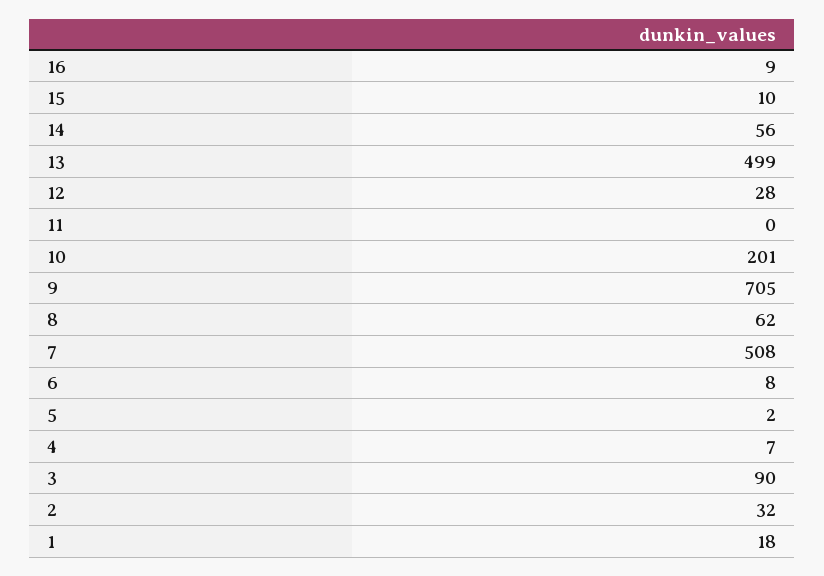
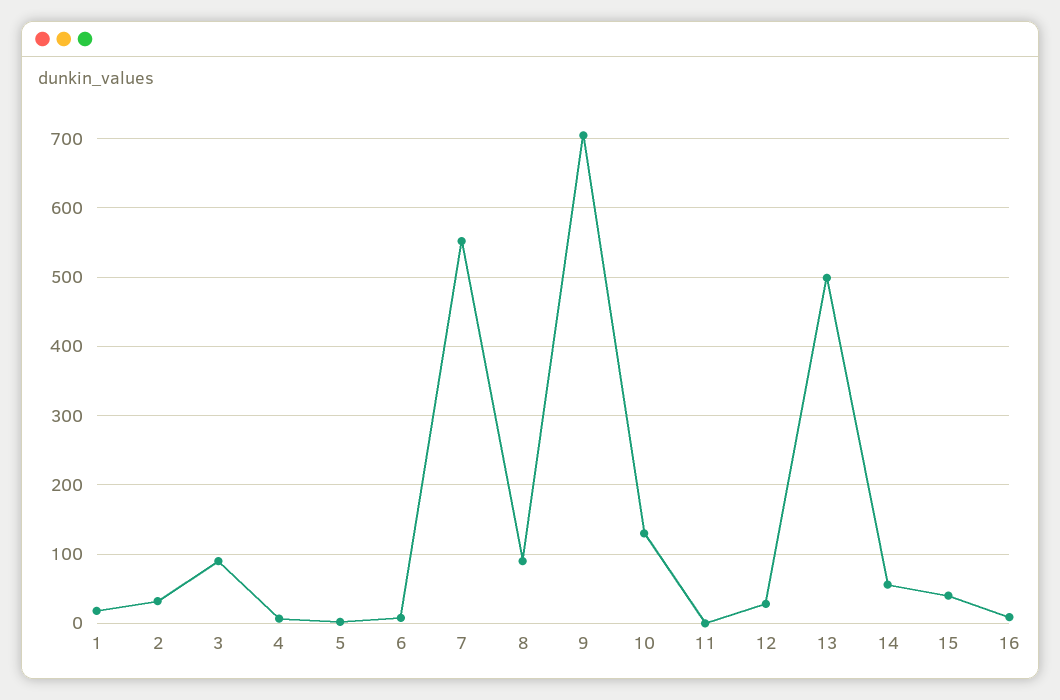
  {
    "16": 9,
-   "15": 10,
+   "15": 40,
    "14": 56,
    "13": 499,
    "12": 28,
    "11": 0,
-   "10": 201,
+   "10": 130,
    "9": 705,
-   "8": 62,
+   "8": 90,
-   "7": 508,
+   "7": 550,
    "6": 8,
    "5": 2,
    "4": 7,
    "3": 90,
    "2": 32,
    "1": 18
  }

